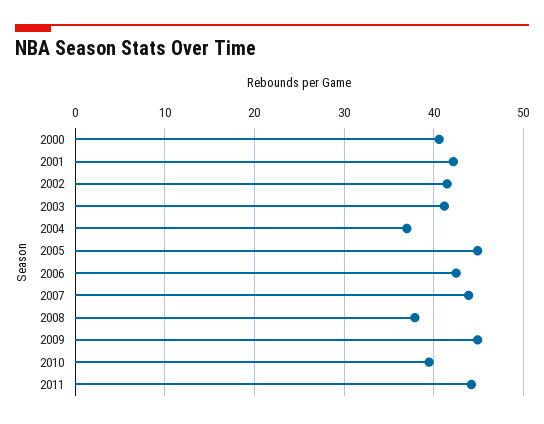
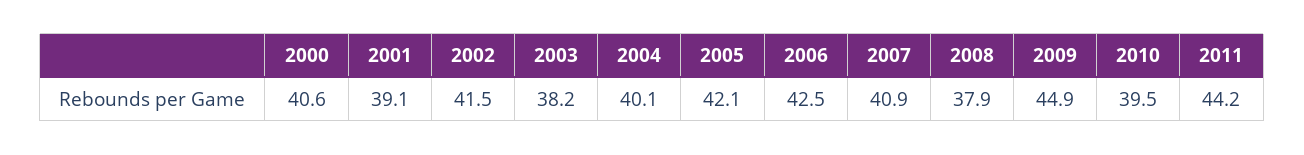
  {
    "2000": 40.6,
-   "2001": 42,
+   "2001": 39.1,
    "2002": 41.5,
-   "2003": 41,
+   "2003": 38.2,
-   "2004": 37,
+   "2004": 40.1,
-   "2005": 45,
+   "2005": 42.1,
    "2006": 42.5,
-   "2007": 44,
+   "2007": 40.9,
    "2008": 37.9,
    "2009": 44.9,
    "2010": 39.5,
    "2011": 44.2
  }

